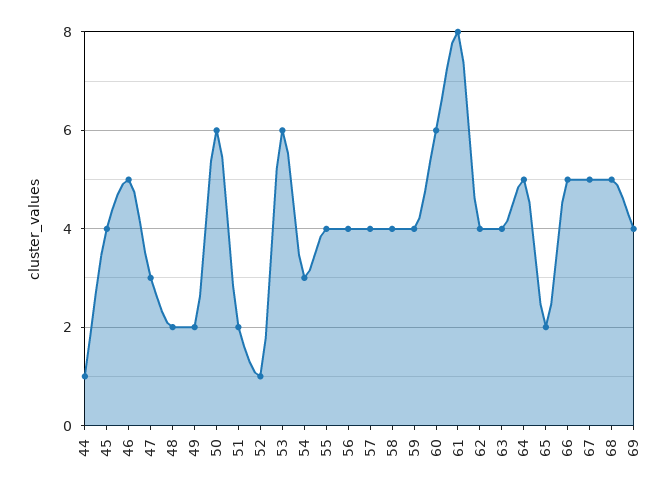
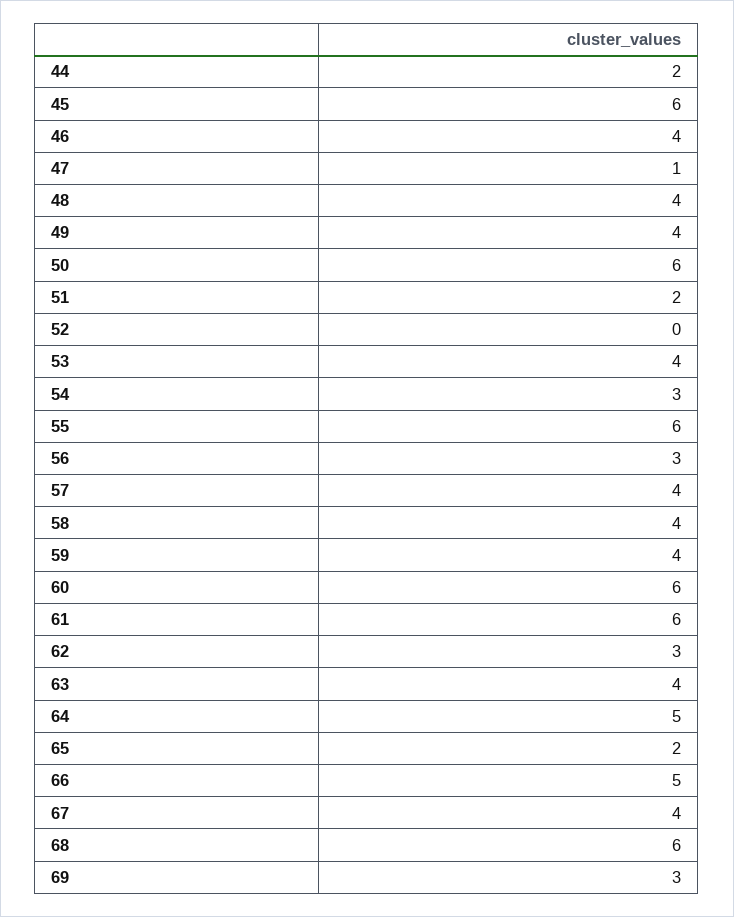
  {
-   "44": 1,
+   "44": 2,
-   "45": 4,
+   "45": 6,
-   "46": 5,
+   "46": 4,
-   "47": 3,
+   "47": 1,
-   "48": 2,
+   "48": 4,
-   "49": 2,
+   "49": 4,
    "50": 6,
    "51": 2,
-   "52": 1,
+   "52": 0,
-   "53": 6,
+   "53": 4,
    "54": 3,
-   "55": 4,
+   "55": 6,
-   "56": 4,
+   "56": 3,
    "57": 4,
    "58": 4,
    "59": 4,
    "60": 6,
-   "61": 8,
+   "61": 6,
-   "62": 4,
+   "62": 3,
    "63": 4,
    "64": 5,
    "65": 2,
    "66": 5,
-   "67": 5,
+   "67": 4,
-   "68": 5,
+   "68": 6,
-   "69": 4
+   "69": 3
  }

